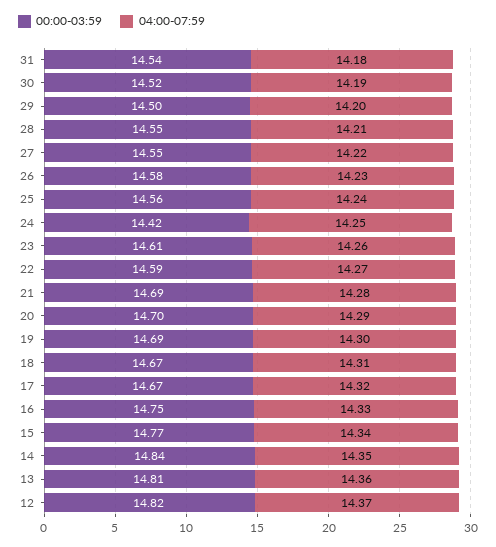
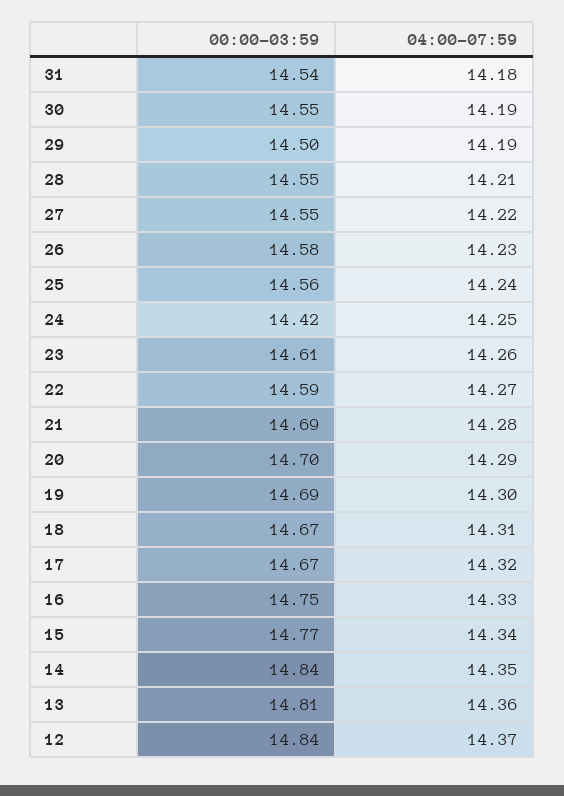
  {
    "00:00-03:59": {
      "31": 14.54,
-     "30": 14.52,
+     "30": 14.55,
      "29": 14.5,
      "28": 14.55,
      "27": 14.55,
      "26": 14.58,
      "25": 14.56,
      "24": 14.42,
      "23": 14.61,
      "22": 14.59,
      "21": 14.69,
      "20": 14.7,
      "19": 14.69,
      "18": 14.67,
      "17": 14.67,
      "16": 14.75,
      "15": 14.77,
      "14": 14.84,
      "13": 14.81,
-     "12": 14.82
+     "12": 14.84
    },
    "04:00-07:59": {
      "31": 14.18,
      "30": 14.19,
-     "29": 14.2,
+     "29": 14.19,
      "28": 14.21,
      "27": 14.22,
      "26": 14.23,
      "25": 14.24,
      "24": 14.25,
      "23": 14.26,
      "22": 14.27,
      "21": 14.28,
      "20": 14.29,
      "19": 14.3,
      "18": 14.31,
      "17": 14.32,
      "16": 14.33,
      "15": 14.34,
      "14": 14.35,
      "13": 14.36,
      "12": 14.37
    }
  }

